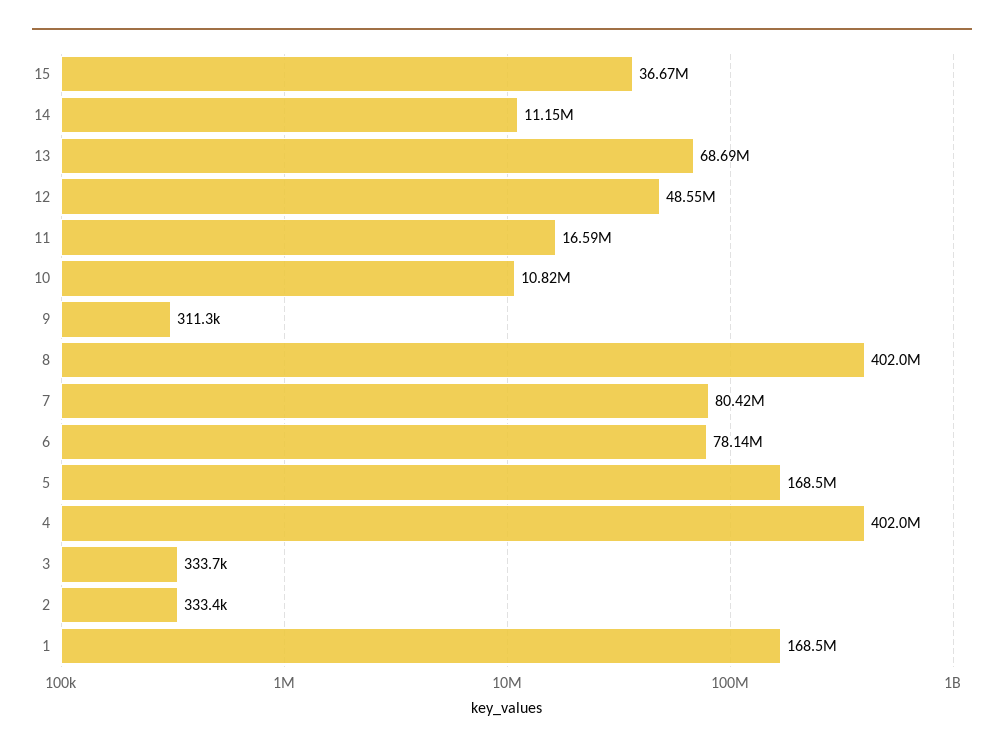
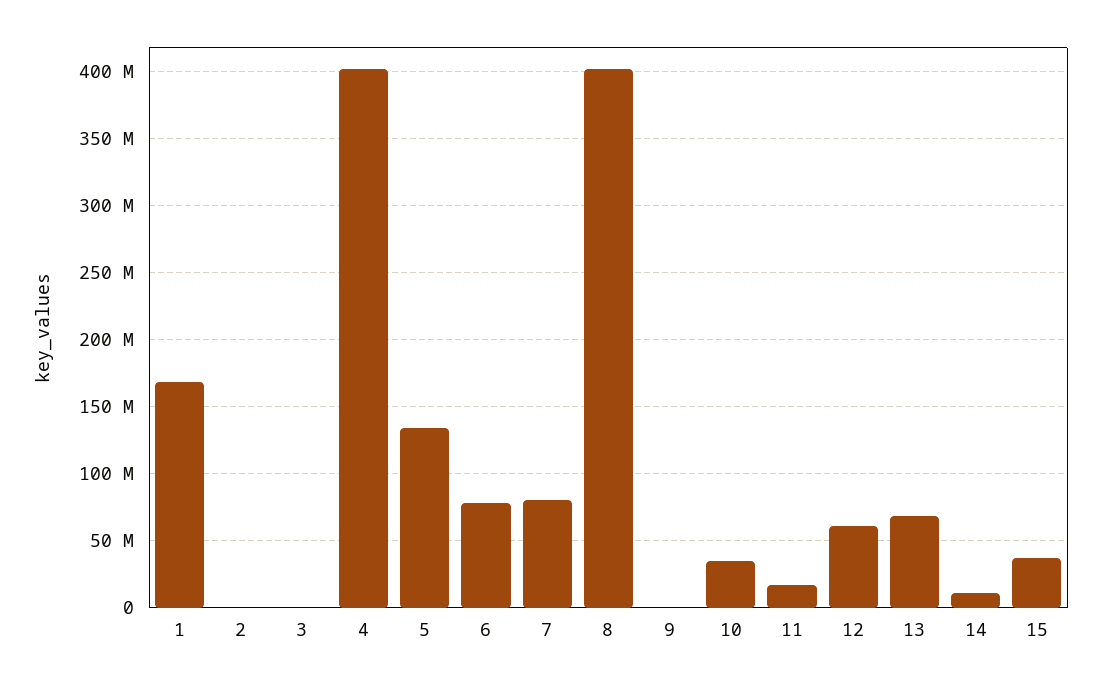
  {
    "15": 36670000,
    "14": 11150000,
    "13": 68690000,
-   "12": 48550000,
+   "12": 60000000,
    "11": 16590000,
-   "10": 10820000,
+   "10": 35000000,
    "9": 311300,
    "8": 402000000,
    "7": 80420000,
    "6": 78140000,
-   "5": 168500000,
+   "5": 135000000,
    "4": 402000000,
    "3": 333700,
    "2": 333400,
    "1": 168500000
  }

